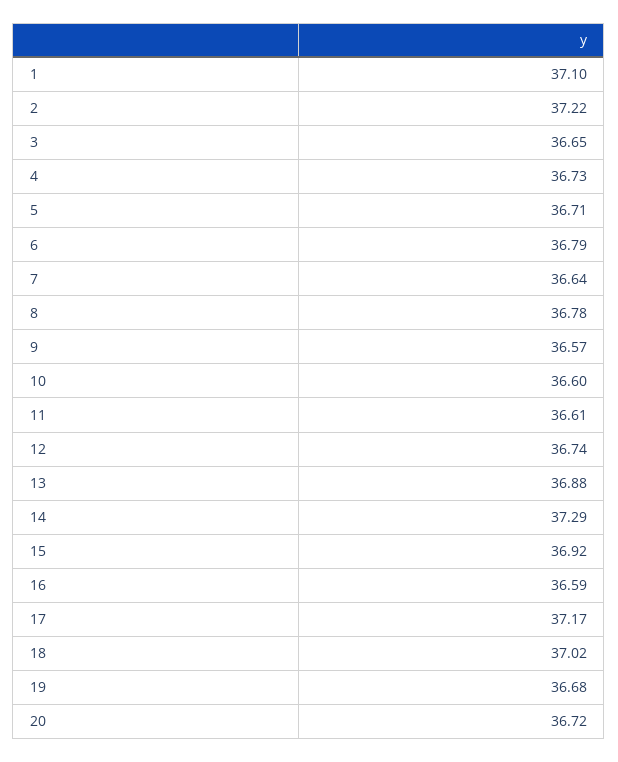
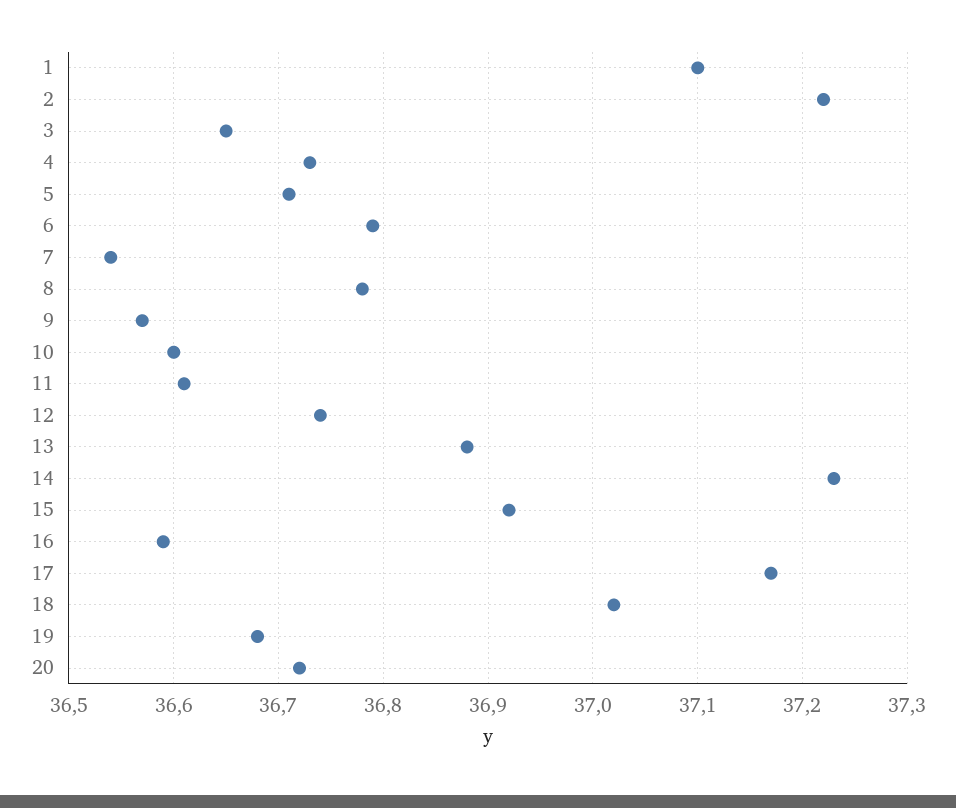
  {
    "1": 37.1,
    "2": 37.22,
    "3": 36.65,
    "4": 36.73,
    "5": 36.71,
    "6": 36.79,
-   "7": 36.64,
+   "7": 36.54,
    "8": 36.78,
    "9": 36.57,
    "10": 36.6,
    "11": 36.61,
    "12": 36.74,
    "13": 36.88,
-   "14": 37.29,
+   "14": 37.23,
    "15": 36.92,
    "16": 36.59,
    "17": 37.17,
    "18": 37.02,
    "19": 36.68,
    "20": 36.72
  }

